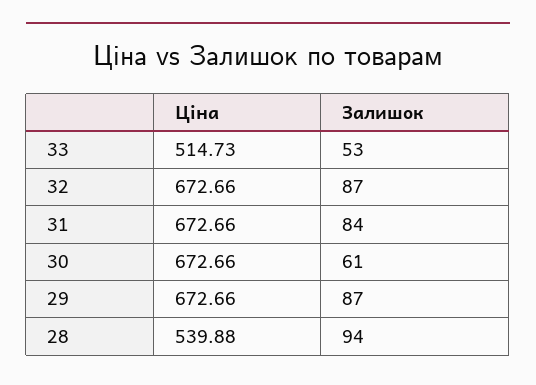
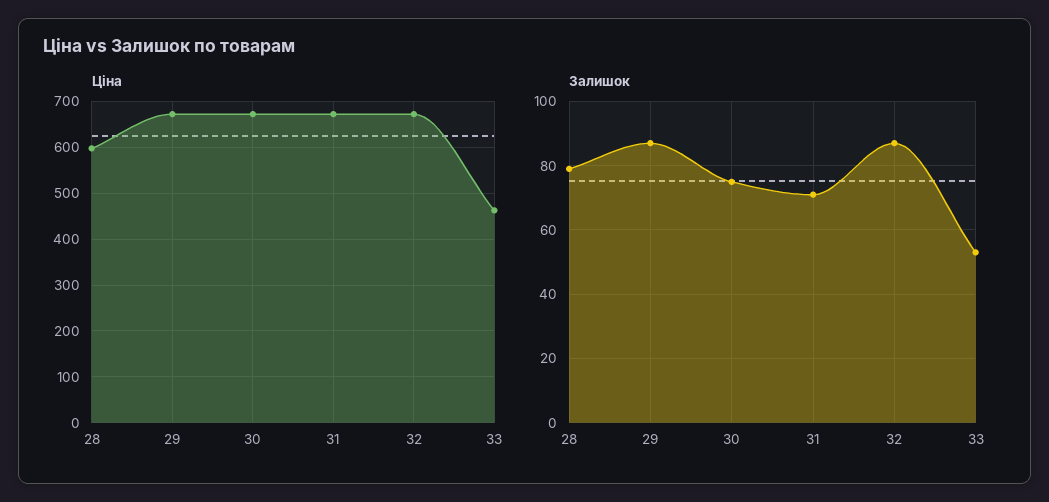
  {
    "Ціна": {
-     "33": 514.73,
+     "33": 460,
      "32": 672.66,
      "31": 672.66,
      "30": 672.66,
      "29": 672.66,
-     "28": 539.88
+     "28": 600
    },
    "Залишок": {
      "33": 53,
      "32": 87,
-     "31": 84,
+     "31": 70,
-     "30": 61,
+     "30": 75,
      "29": 87,
-     "28": 94
+     "28": 80
    }
  }

